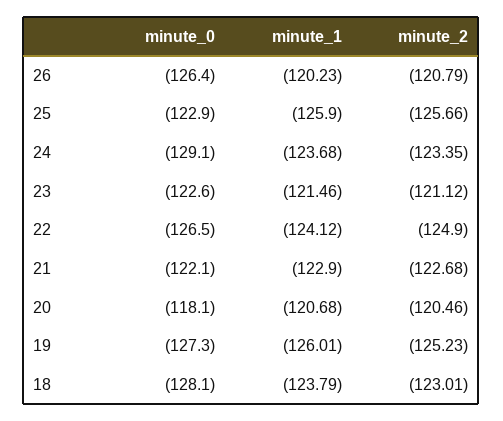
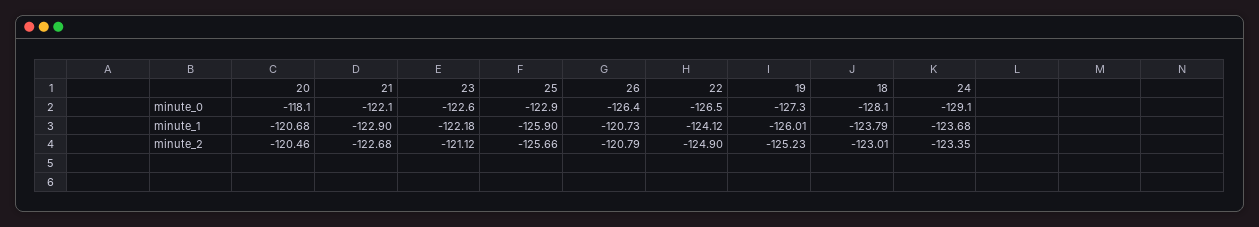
  {
    "minute_0": {
      "26": -126.4,
      "25": -122.9,
      "24": -129.1,
      "23": -122.6,
      "22": -126.5,
      "21": -122.1,
      "20": -118.1,
      "19": -127.3,
      "18": -128.1
    },
    "minute_1": {
-     "26": -120.23,
+     "26": -120.73,
      "25": -125.9,
      "24": -123.68,
-     "23": -121.46,
+     "23": -122.18,
      "22": -124.12,
      "21": -122.9,
      "20": -120.68,
      "19": -126.01,
      "18": -123.79
    },
    "minute_2": {
      "26": -120.79,
      "25": -125.66,
      "24": -123.35,
      "23": -121.12,
      "22": -124.9,
      "21": -122.68,
      "20": -120.46,
      "19": -125.23,
      "18": -123.01
    }
  }

